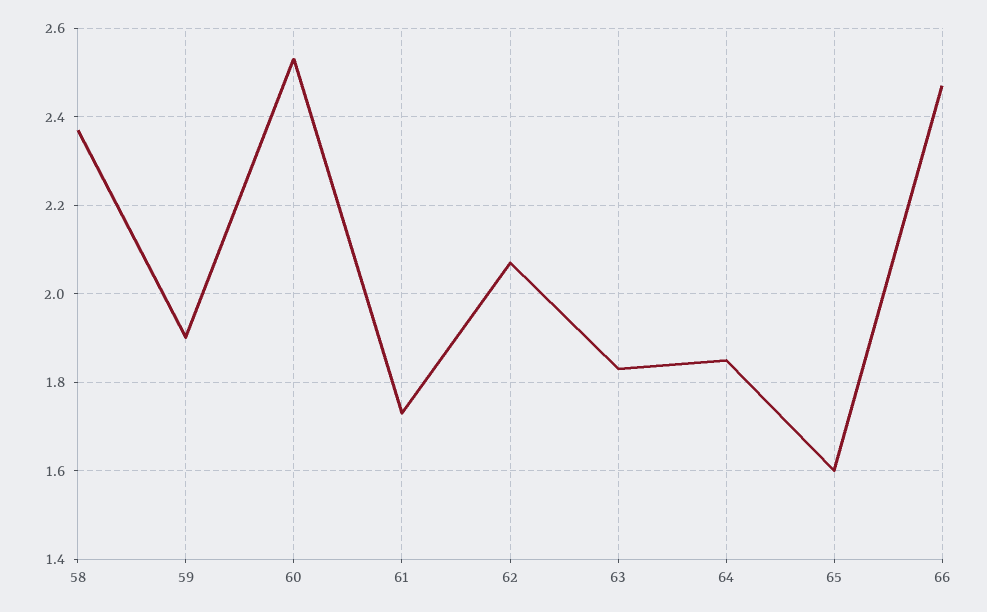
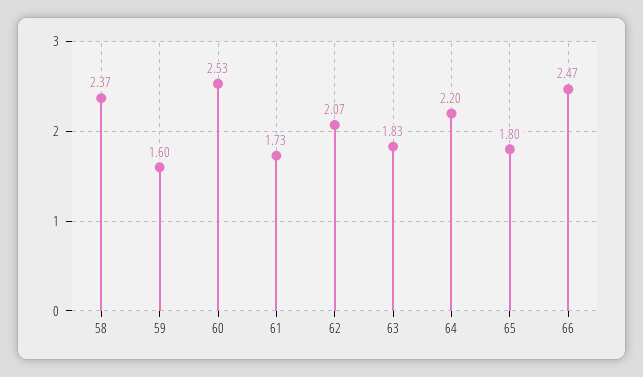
  {
    "58": 2.37,
-   "59": 1.9,
+   "59": 1.6,
    "60": 2.53,
    "61": 1.73,
    "62": 2.07,
    "63": 1.83,
-   "64": 1.85,
+   "64": 2.2,
-   "65": 1.6,
+   "65": 1.8,
    "66": 2.47
  }

